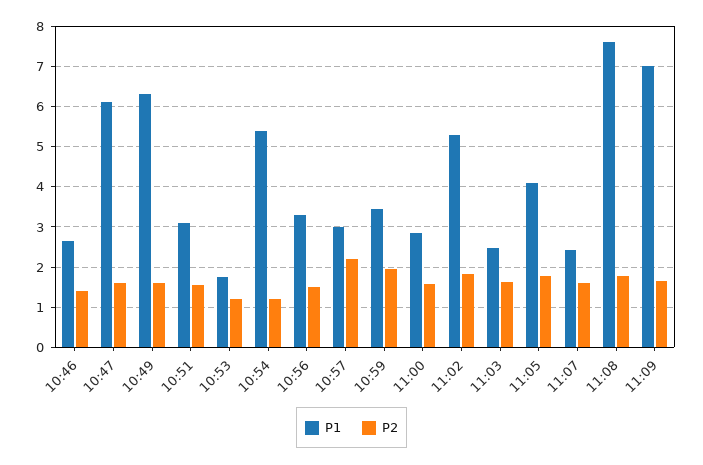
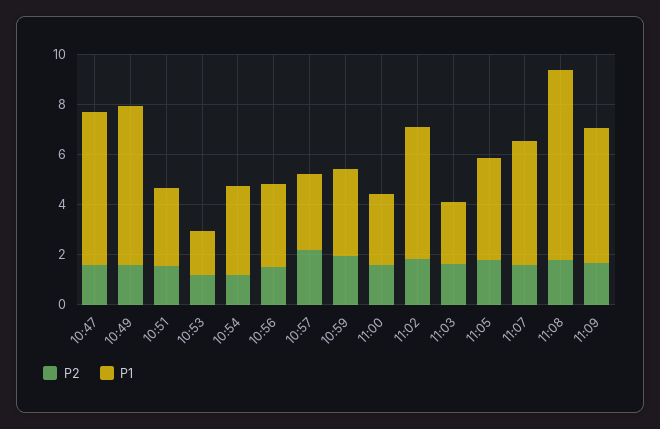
  {
    "P1": {
-     "10:46": 2.6,
      "10:47": 6.2,
      "10:49": 6.4,
      "10:51": 3.2,
      "10:53": 1.8,
-     "10:54": 5.4,
+     "10:54": 3.5,
      "10:56": 3.4,
      "10:57": 3,
      "10:59": 3.4,
      "11:00": 2.8,
      "11:02": 5.2,
      "11:03": 2.4,
      "11:05": 4.2,
-     "11:07": 2.4,
+     "11:07": 5,
      "11:08": 7.6,
-     "11:09": 7
+     "11:09": 5.5
    },
    "P2": {
-     "10:46": 1.4,
      "10:47": 1.6,
      "10:49": 1.6,
      "10:51": 1.6,
      "10:53": 1.2,
      "10:54": 1.2,
      "10:56": 1.6,
      "10:57": 2.2,
      "10:59": 2,
      "11:00": 1.6,
      "11:02": 1.8,
      "11:03": 1.6,
      "11:05": 1.8,
      "11:07": 1.6,
      "11:08": 1.8,
      "11:09": 1.6
    }
  }

